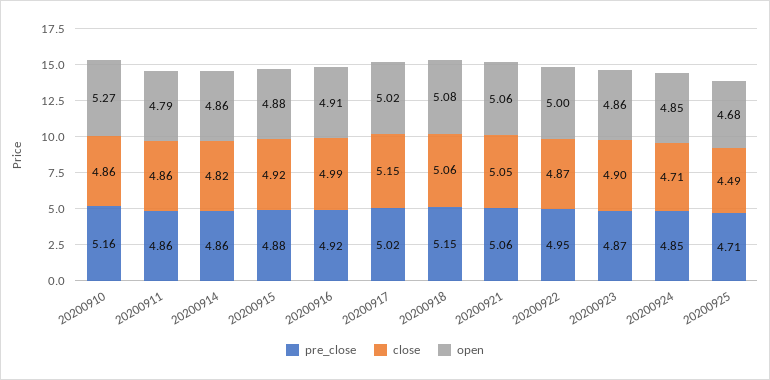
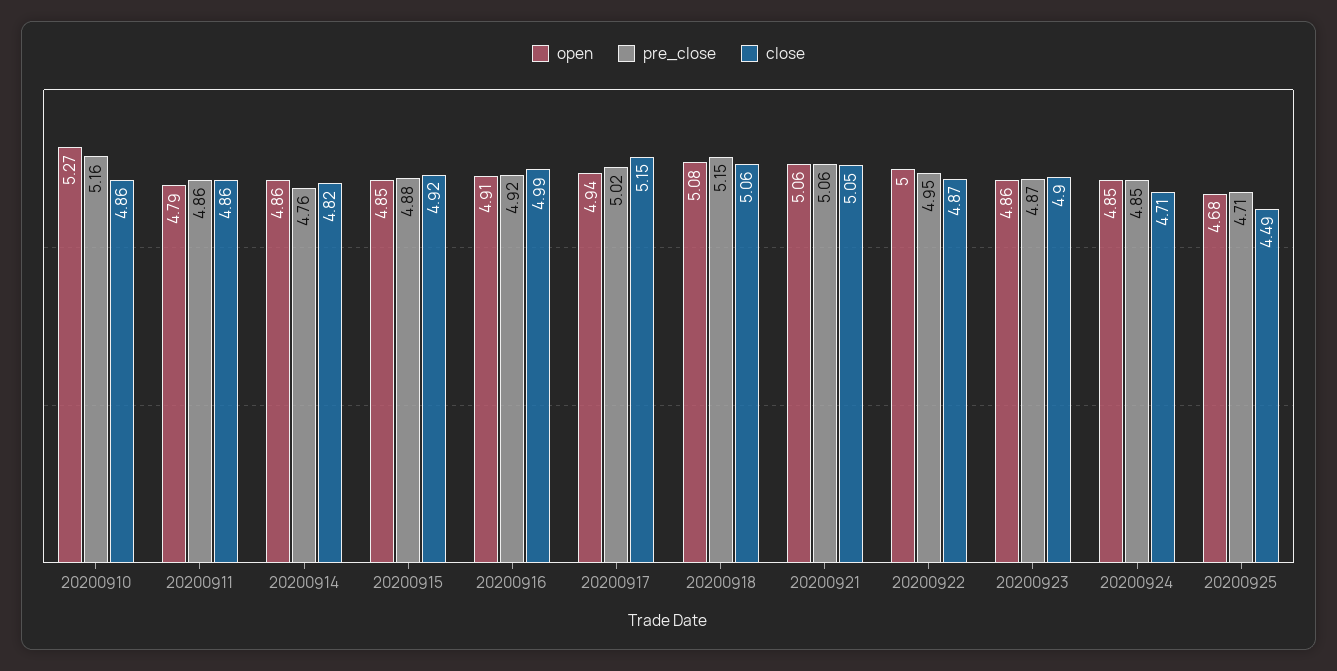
  {
    "pre_close": {
      "20200910": 5.16,
      "20200911": 4.86,
-     "20200914": 4.86,
+     "20200914": 4.76,
      "20200915": 4.88,
      "20200916": 4.92,
      "20200917": 5.02,
      "20200918": 5.15,
      "20200921": 5.06,
      "20200922": 4.95,
      "20200923": 4.87,
      "20200924": 4.85,
      "20200925": 4.71
    },
    "close": {
      "20200910": 4.86,
      "20200911": 4.86,
      "20200914": 4.82,
      "20200915": 4.92,
      "20200916": 4.99,
      "20200917": 5.15,
      "20200918": 5.06,
      "20200921": 5.05,
      "20200922": 4.87,
      "20200923": 4.9,
      "20200924": 4.71,
      "20200925": 4.49
    },
    "open": {
      "20200910": 5.27,
      "20200911": 4.79,
      "20200914": 4.86,
-     "20200915": 4.88,
+     "20200915": 4.85,
      "20200916": 4.91,
-     "20200917": 5.02,
+     "20200917": 4.94,
      "20200918": 5.08,
      "20200921": 5.06,
      "20200922": 5,
      "20200923": 4.86,
      "20200924": 4.85,
      "20200925": 4.68
    }
  }

